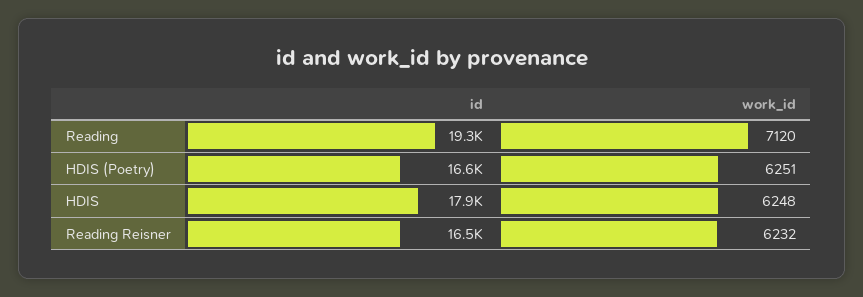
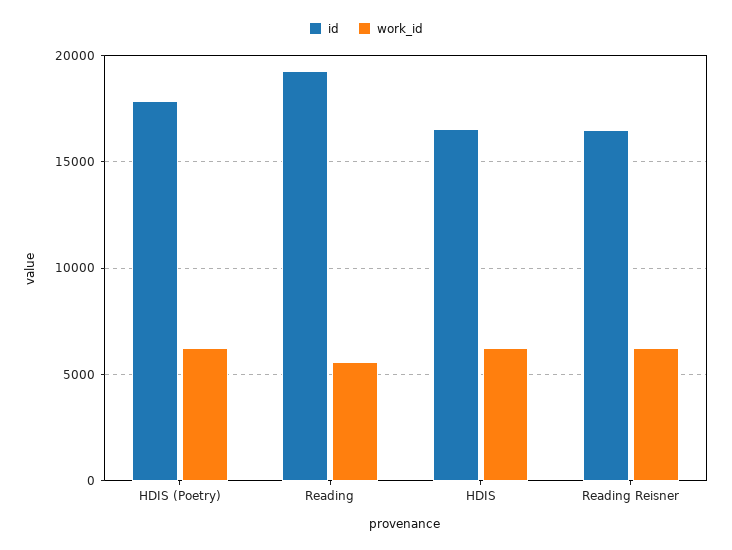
  {
    "id": {
      "Reading": 19300,
-     "HDIS (Poetry)": 16600,
+     "HDIS (Poetry)": 18000,
-     "HDIS": 17900,
+     "HDIS": 16500,
      "Reading Reisner": 16500
    },
    "work_id": {
-     "Reading": 7120,
+     "Reading": 5500,
      "HDIS (Poetry)": 6251,
      "HDIS": 6248,
      "Reading Reisner": 6232
    }
  }

